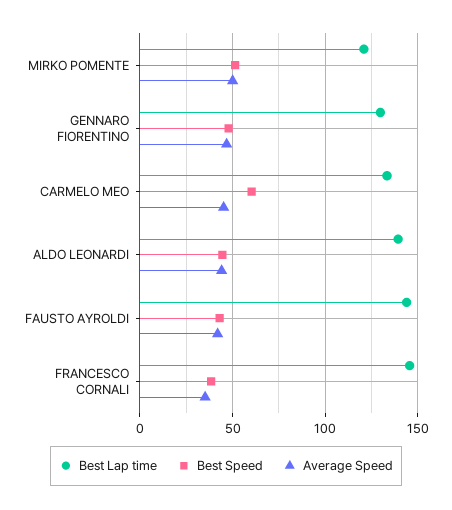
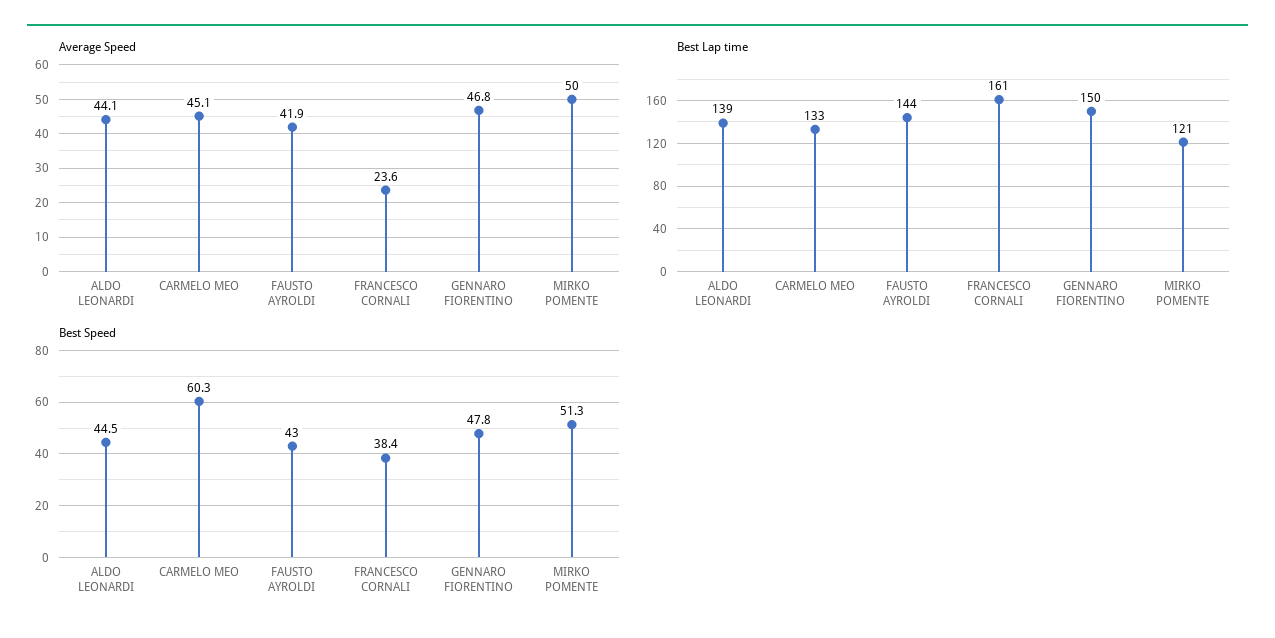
  {
    "Best Lap time": {
      "MIRKO POMENTE": 121,
-     "GENNARO FIORENTINO": 130,
+     "GENNARO FIORENTINO": 150,
      "CARMELO MEO": 133,
      "ALDO LEONARDI": 139,
      "FAUSTO AYROLDI": 144,
-     "FRANCESCO CORNALI": 145
+     "FRANCESCO CORNALI": 161
    },
    "Best Speed": {
      "MIRKO POMENTE": 51.3,
      "GENNARO FIORENTINO": 47.8,
      "CARMELO MEO": 60.3,
      "ALDO LEONARDI": 44.5,
      "FAUSTO AYROLDI": 43,
      "FRANCESCO CORNALI": 38.4
    },
    "Average Speed": {
      "MIRKO POMENTE": 50,
      "GENNARO FIORENTINO": 46.8,
      "CARMELO MEO": 45.1,
      "ALDO LEONARDI": 44.1,
      "FAUSTO AYROLDI": 41.9,
-     "FRANCESCO CORNALI": 35
+     "FRANCESCO CORNALI": 23.6
    }
  }

